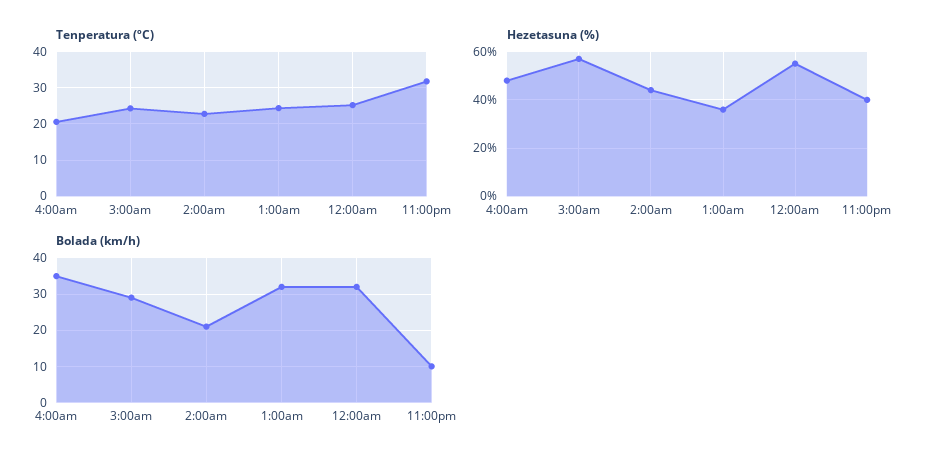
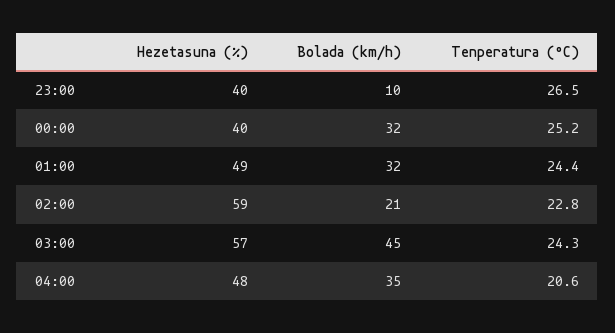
  {
    "Tenperatura (ºC)": {
      "4:00am": 20.6,
      "3:00am": 24.3,
      "2:00am": 22.8,
      "1:00am": 24.4,
      "12:00am": 25.2,
-     "11:00pm": 32
+     "11:00pm": 26.5
    },
    "Hezetasuna (%)": {
      "4:00am": 48,
      "3:00am": 57,
-     "2:00am": 45,
+     "2:00am": 59,
-     "1:00am": 35,
+     "1:00am": 49,
-     "12:00am": 55,
+     "12:00am": 40,
      "11:00pm": 40
    },
    "Bolada (km/h)": {
      "4:00am": 35,
-     "3:00am": 30,
+     "3:00am": 45,
      "2:00am": 21,
      "1:00am": 32,
      "12:00am": 32,
      "11:00pm": 10
    }
  }

